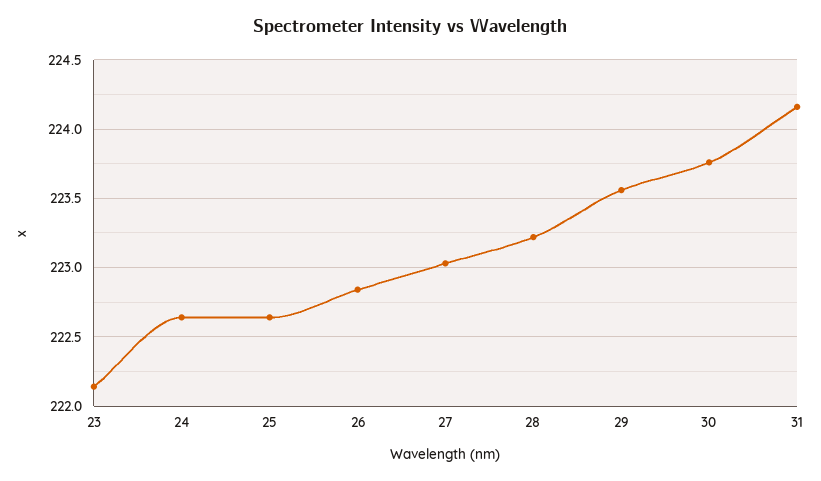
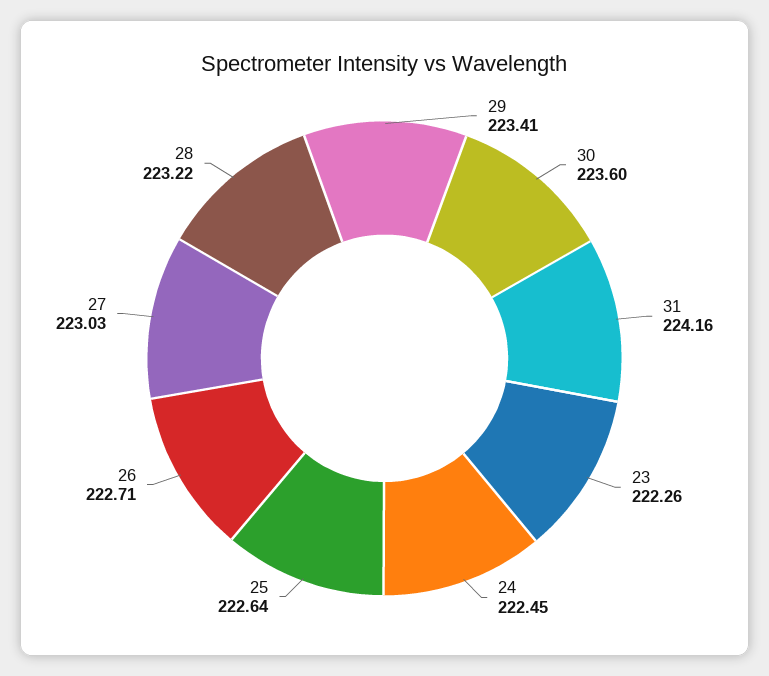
  {
-   "23": 222.15,
+   "23": 222.26,
-   "24": 222.65,
+   "24": 222.45,
    "25": 222.64,
-   "26": 222.85,
+   "26": 222.71,
    "27": 223.03,
    "28": 223.22,
-   "29": 223.55,
+   "29": 223.41,
-   "30": 223.75,
+   "30": 223.6,
    "31": 224.16
  }

